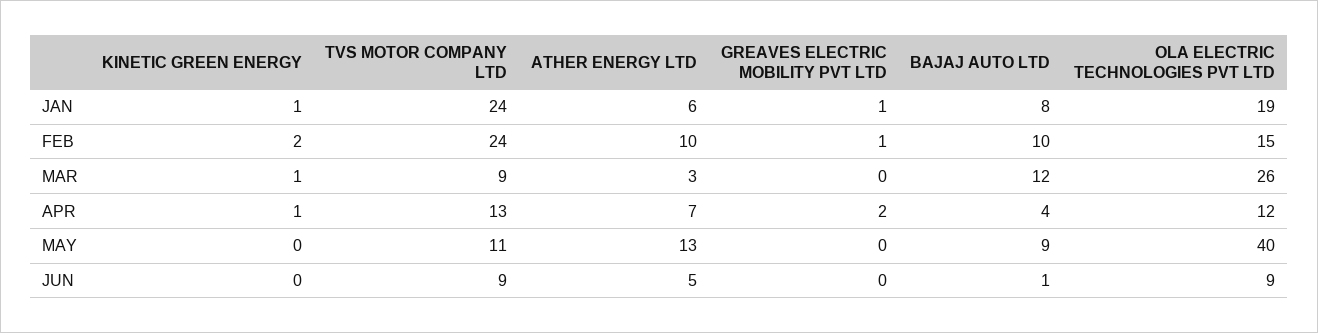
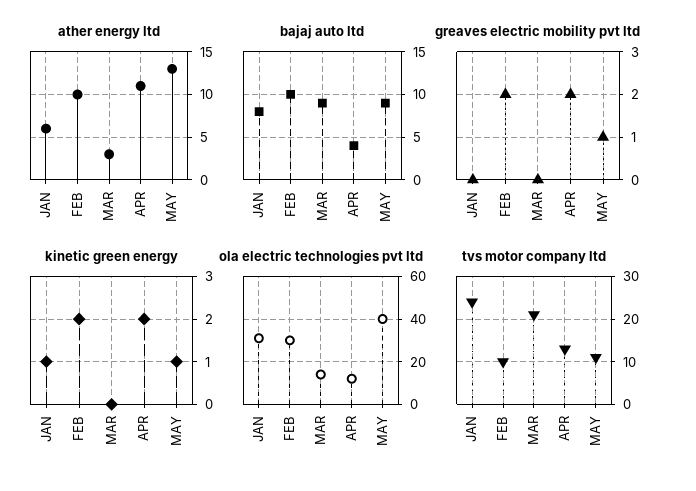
  {
    "KINETIC GREEN ENERGY": {
      "JAN": 1,
      "FEB": 2,
-     "MAR": 1,
+     "MAR": 0,
-     "APR": 1,
+     "APR": 2,
-     "MAY": 0,
+     "MAY": 1
-     "JUN": 0
    },
    "TVS MOTOR COMPANY LTD": {
      "JAN": 24,
-     "FEB": 24,
+     "FEB": 10,
-     "MAR": 9,
+     "MAR": 20,
      "APR": 13,
-     "MAY": 11,
+     "MAY": 11
-     "JUN": 9
    },
    "ATHER ENERGY LTD": {
      "JAN": 6,
      "FEB": 10,
      "MAR": 3,
-     "APR": 7,
+     "APR": 11,
-     "MAY": 13,
+     "MAY": 13
-     "JUN": 5
    },
    "GREAVES ELECTRIC MOBILITY PVT LTD": {
-     "JAN": 1,
+     "JAN": 0,
-     "FEB": 1,
+     "FEB": 2,
      "MAR": 0,
      "APR": 2,
-     "MAY": 0,
+     "MAY": 1
-     "JUN": 0
    },
    "BAJAJ AUTO LTD": {
      "JAN": 8,
      "FEB": 10,
-     "MAR": 12,
+     "MAR": 9,
      "APR": 4,
-     "MAY": 9,
+     "MAY": 9
-     "JUN": 1
    },
    "OLA ELECTRIC TECHNOLOGIES PVT LTD": {
-     "JAN": 19,
+     "JAN": 30,
-     "FEB": 15,
+     "FEB": 30,
-     "MAR": 26,
+     "MAR": 15,
      "APR": 12,
-     "MAY": 40,
+     "MAY": 40
-     "JUN": 9
    }
  }

